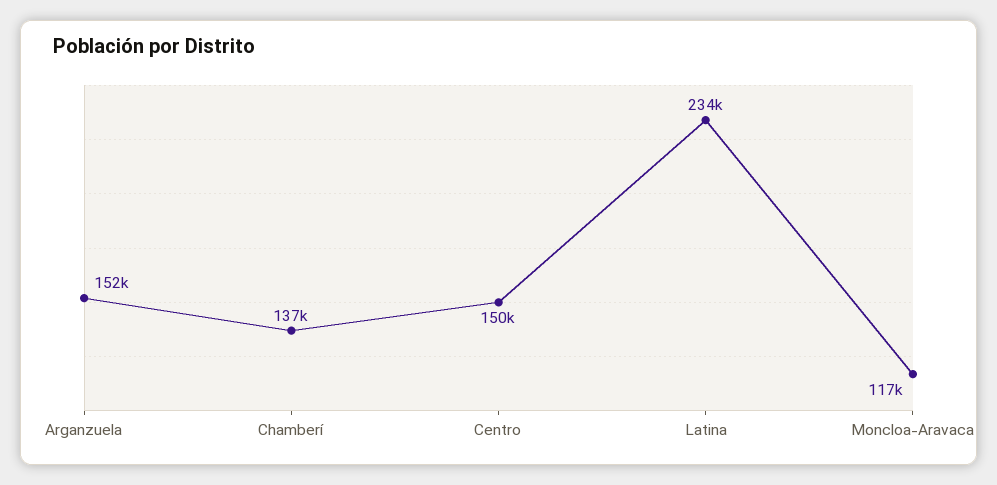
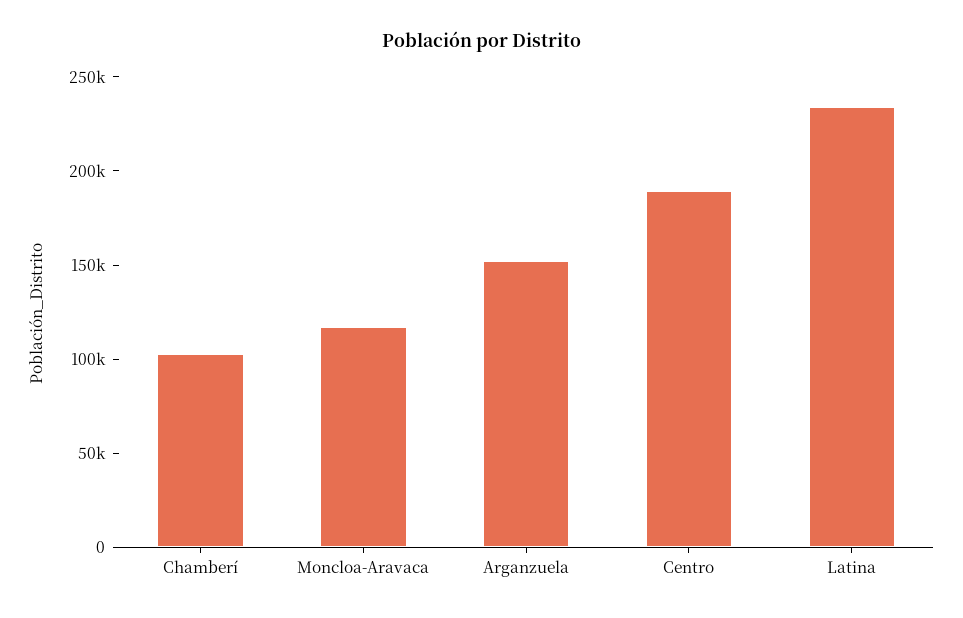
  {
    "Arganzuela": 152000,
-   "Chamberí": 137000,
+   "Chamberí": 100000,
-   "Centro": 150000,
+   "Centro": 190000,
    "Latina": 234000,
    "Moncloa-Aravaca": 117000
  }

